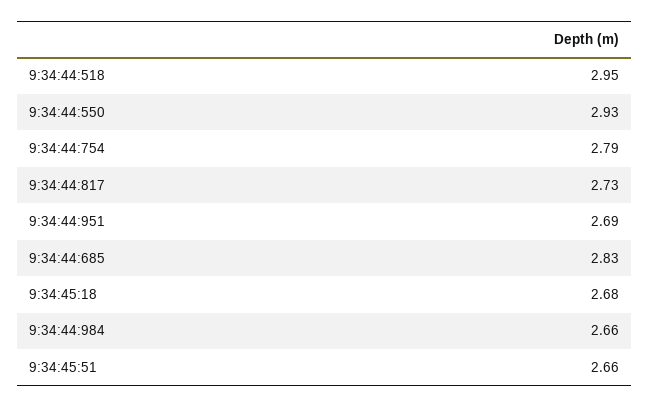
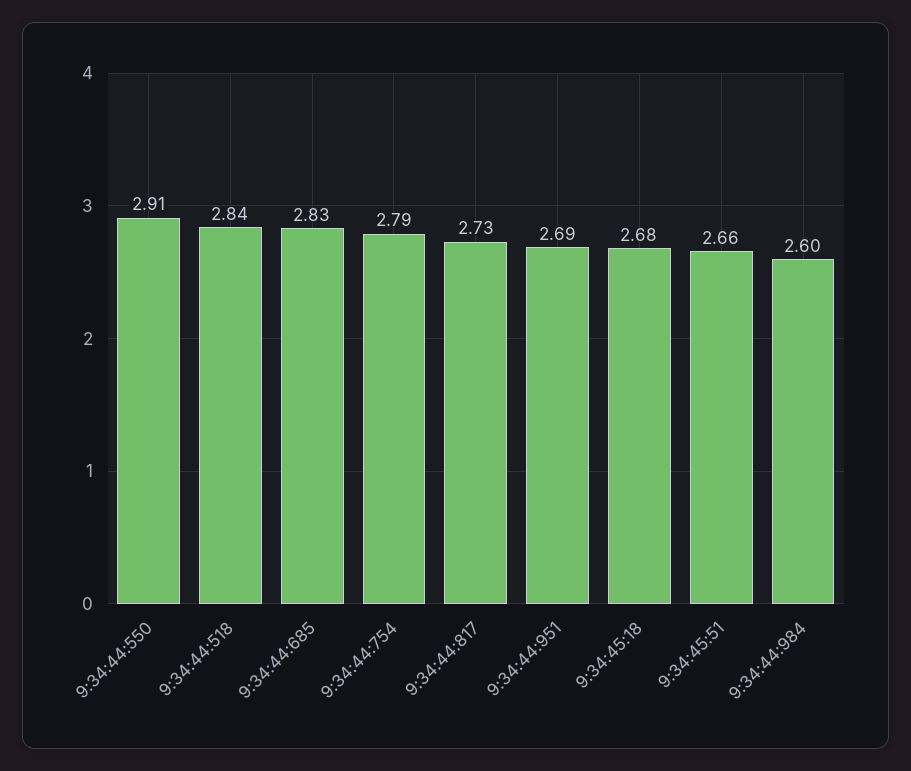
  {
-   "9:34:44:518": 2.95,
+   "9:34:44:518": 2.84,
-   "9:34:44:550": 2.93,
+   "9:34:44:550": 2.91,
    "9:34:44:754": 2.79,
    "9:34:44:817": 2.73,
    "9:34:44:951": 2.69,
    "9:34:44:685": 2.83,
    "9:34:45:18": 2.68,
-   "9:34:44:984": 2.66,
+   "9:34:44:984": 2.6,
    "9:34:45:51": 2.66
  }

